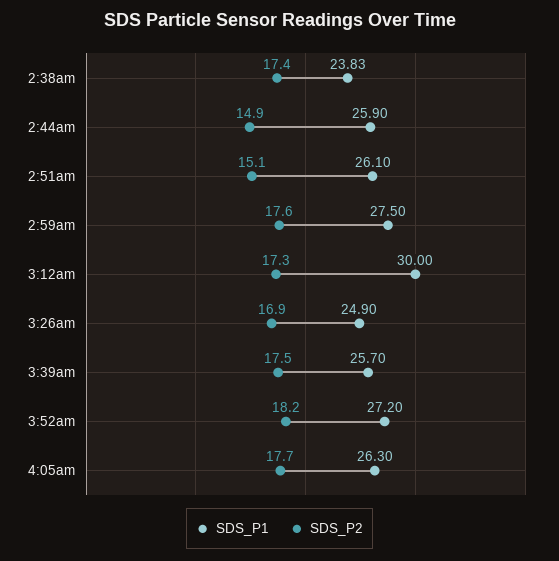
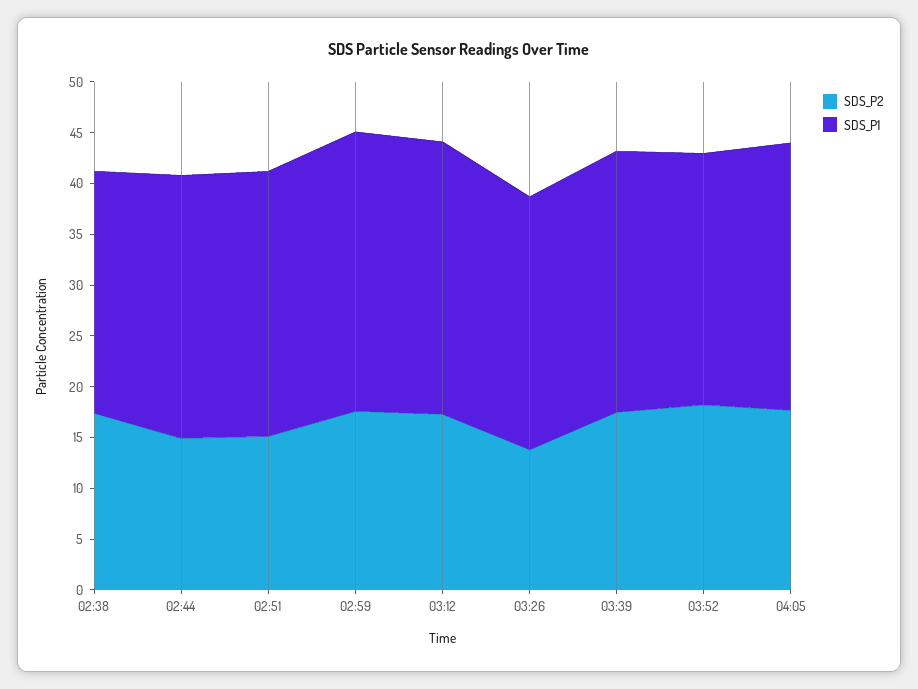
  {
    "SDS_P1": {
      "2:38am": 23.83,
      "2:44am": 25.9,
      "2:51am": 26.1,
      "2:59am": 27.5,
-     "3:12am": 30,
+     "3:12am": 27,
      "3:26am": 24.9,
      "3:39am": 25.7,
-     "3:52am": 27.2,
+     "3:52am": 25,
      "4:05am": 26.3
    },
    "SDS_P2": {
      "2:38am": 17.4,
      "2:44am": 14.9,
      "2:51am": 15.1,
      "2:59am": 17.6,
      "3:12am": 17.3,
-     "3:26am": 16.9,
+     "3:26am": 14,
      "3:39am": 17.5,
      "3:52am": 18.2,
      "4:05am": 17.7
    }
  }

